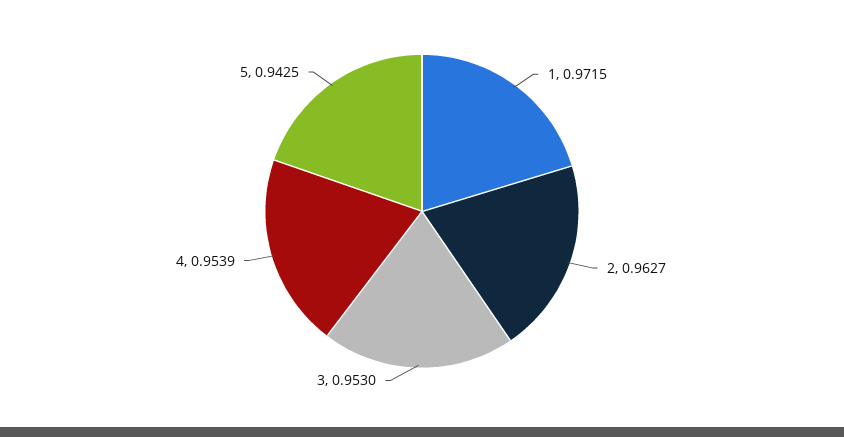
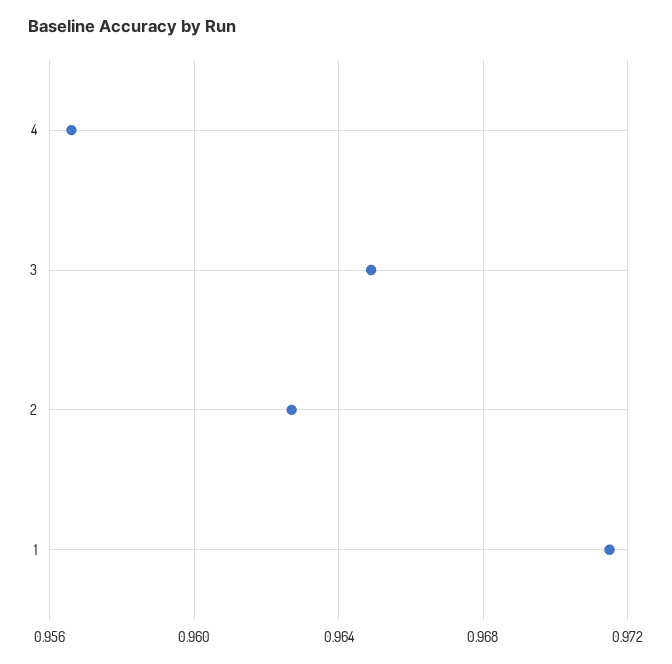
  {
    "1": 0.9715,
    "2": 0.9627,
-   "3": 0.953,
+   "3": 0.965,
-   "4": 0.9539,
+   "4": 0.9565
-   "5": 0.9425
  }

